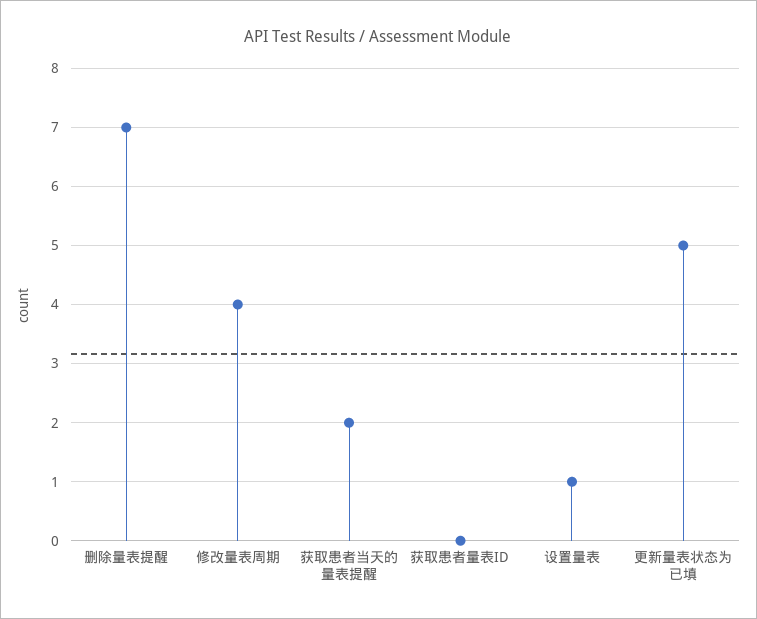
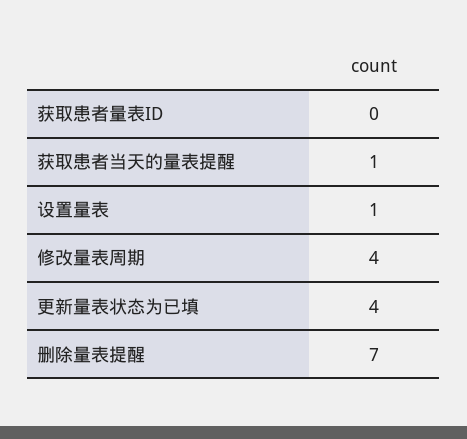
  {
    "删除量表提醒": 7,
    "修改量表周期": 4,
-   "获取患者当天的量表提醒": 2,
+   "获取患者当天的量表提醒": 1,
    "获取患者量表ID": 0,
    "设置量表": 1,
-   "更新量表状态为已填": 5
+   "更新量表状态为已填": 4
  }

